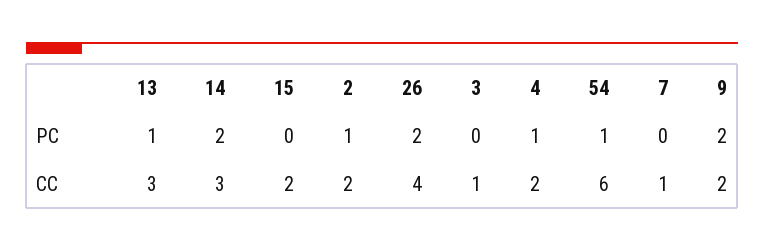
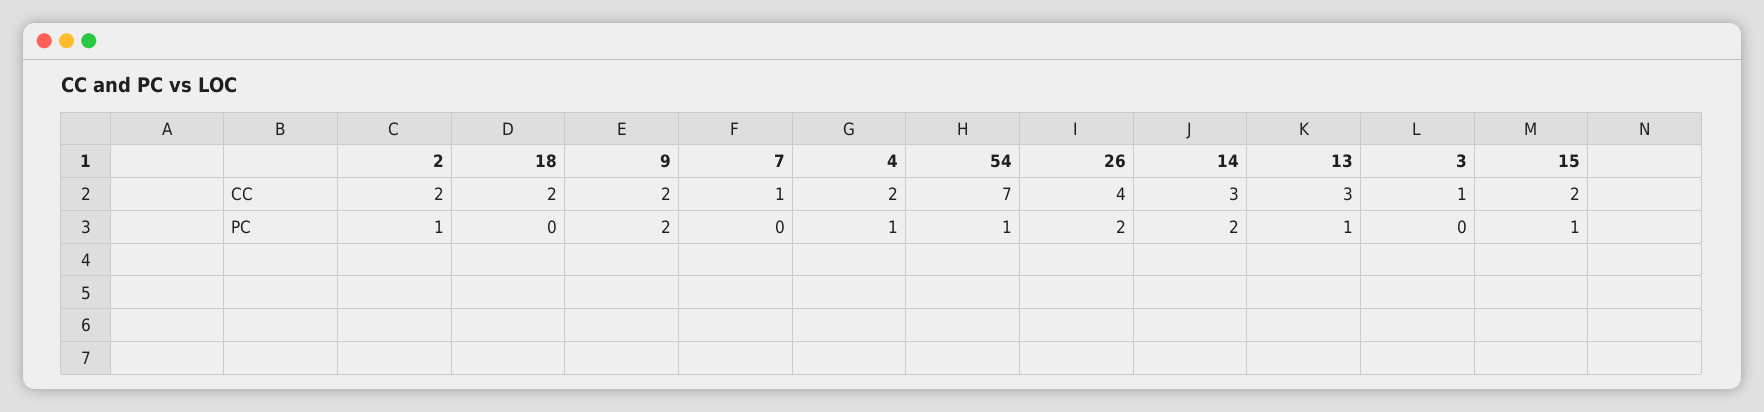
  {
    "13": {
      "PC": 1,
      "CC": 3
    },
    "14": {
      "PC": 2,
      "CC": 3
    },
    "15": {
-     "PC": 0,
+     "PC": 1,
      "CC": 2
    },
    "2": {
      "PC": 1,
      "CC": 2
    },
    "26": {
      "PC": 2,
      "CC": 4
    },
    "3": {
      "PC": 0,
      "CC": 1
    },
    "4": {
      "PC": 1,
      "CC": 2
    },
    "54": {
      "PC": 1,
-     "CC": 6
+     "CC": 7
    },
    "7": {
      "PC": 0,
      "CC": 1
    },
    "9": {
      "PC": 2,
      "CC": 2
-   }
+   },
+   "18": {
+     "CC": 2,
+     "PC": 0
+   }
  }

